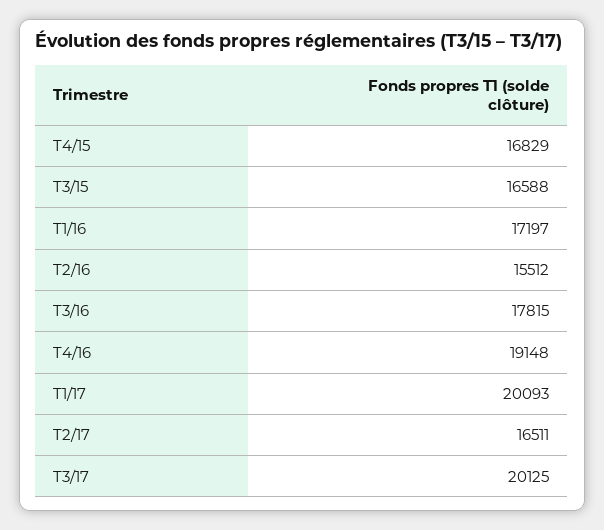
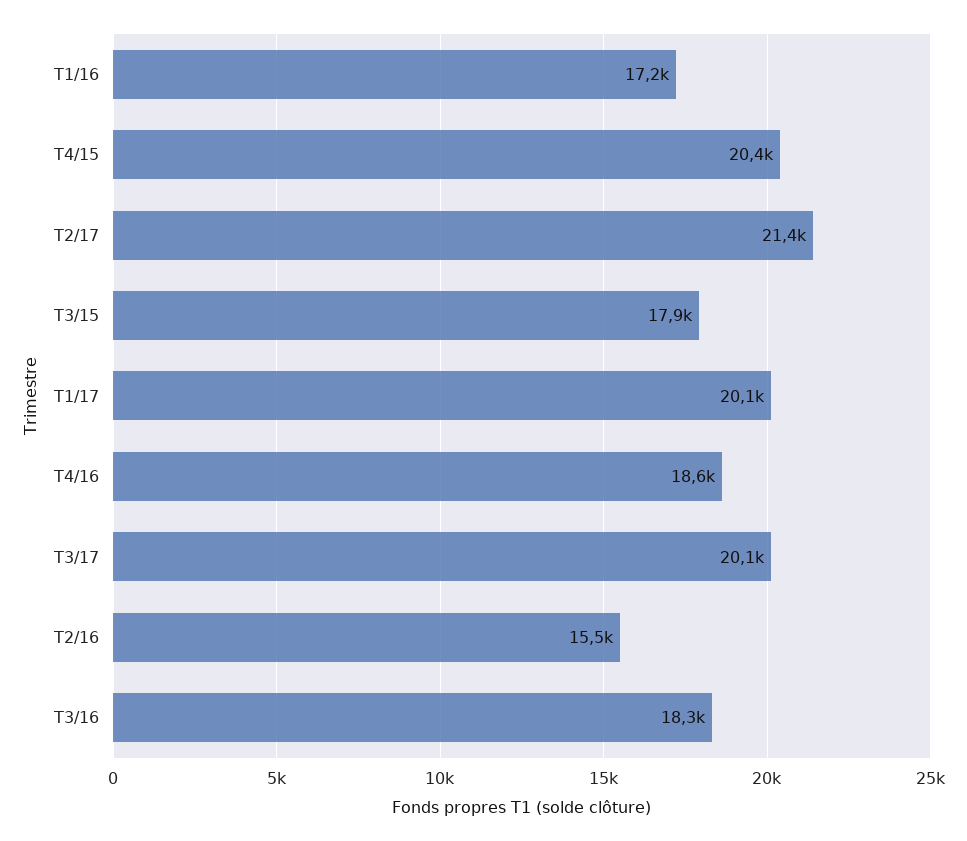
  {
-   "T4/15": 16829,
+   "T4/15": 20400,
-   "T3/15": 16588,
+   "T3/15": 17900,
    "T1/16": 17197,
    "T2/16": 15512,
-   "T3/16": 17815,
+   "T3/16": 18300,
-   "T4/16": 19148,
+   "T4/16": 18600,
    "T1/17": 20093,
-   "T2/17": 16511,
+   "T2/17": 21400,
    "T3/17": 20125
  }

